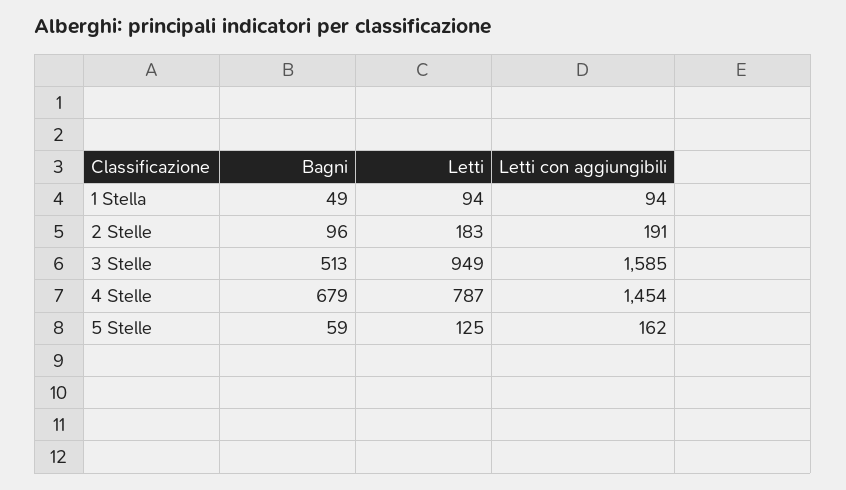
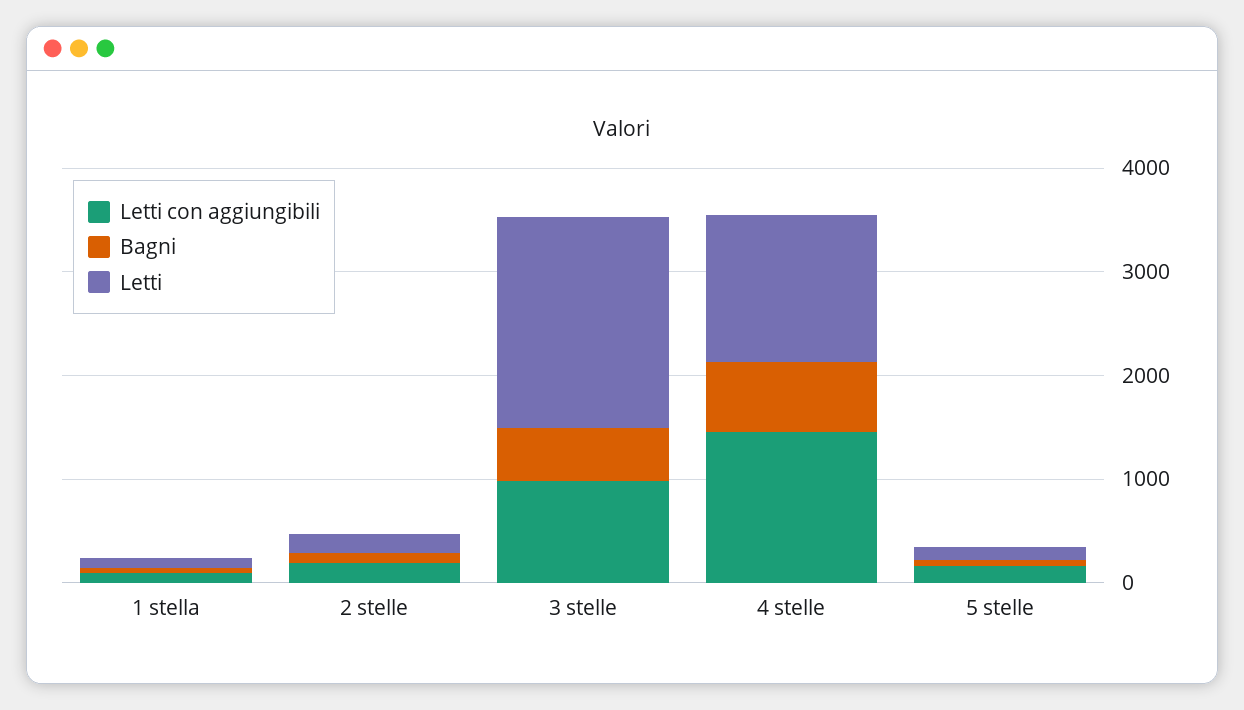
  {
    "Bagni": {
      "1 Stella": 49,
      "2 Stelle": 96,
      "3 Stelle": 513,
      "4 Stelle": 679,
      "5 Stelle": 59
    },
    "Letti": {
      "1 Stella": 94,
      "2 Stelle": 183,
-     "3 Stelle": 949,
+     "3 Stelle": 2000,
-     "4 Stelle": 787,
+     "4 Stelle": 1400,
      "5 Stelle": 125
    },
    "Letti con aggiungibili": {
      "1 Stella": 94,
      "2 Stelle": 191,
-     "3 Stelle": 1585,
+     "3 Stelle": 1000,
      "4 Stelle": 1454,
      "5 Stelle": 162
    }
  }

